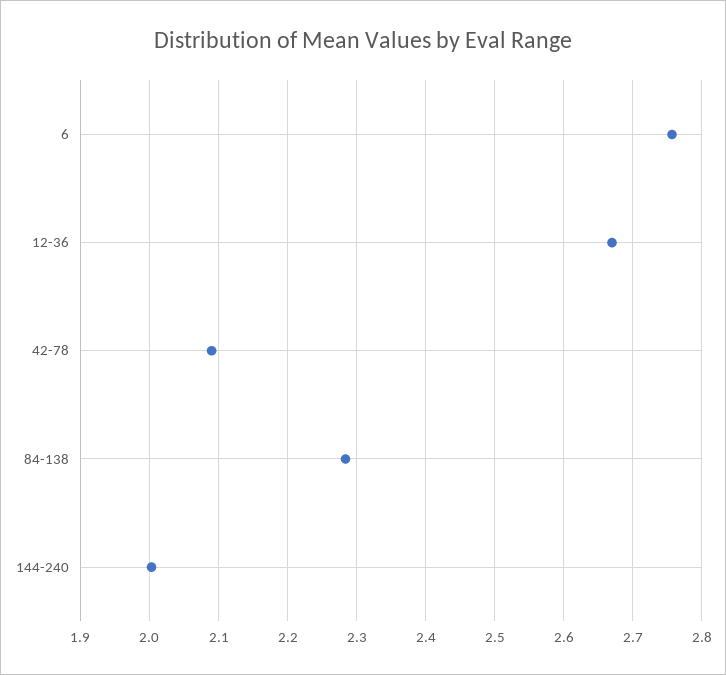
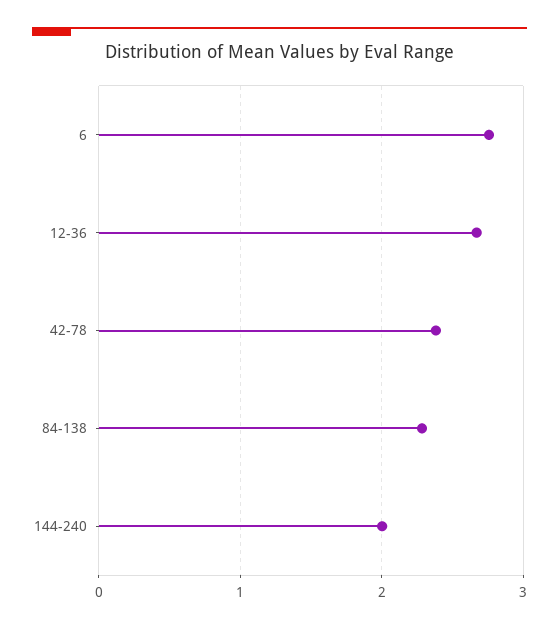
  {
    "6": 2.76,
    "12-36": 2.67,
-   "42-78": 2.09,
+   "42-78": 2.4,
    "84-138": 2.28,
    "144-240": 2
  }

